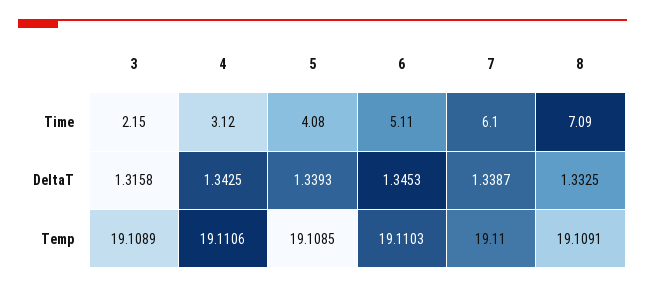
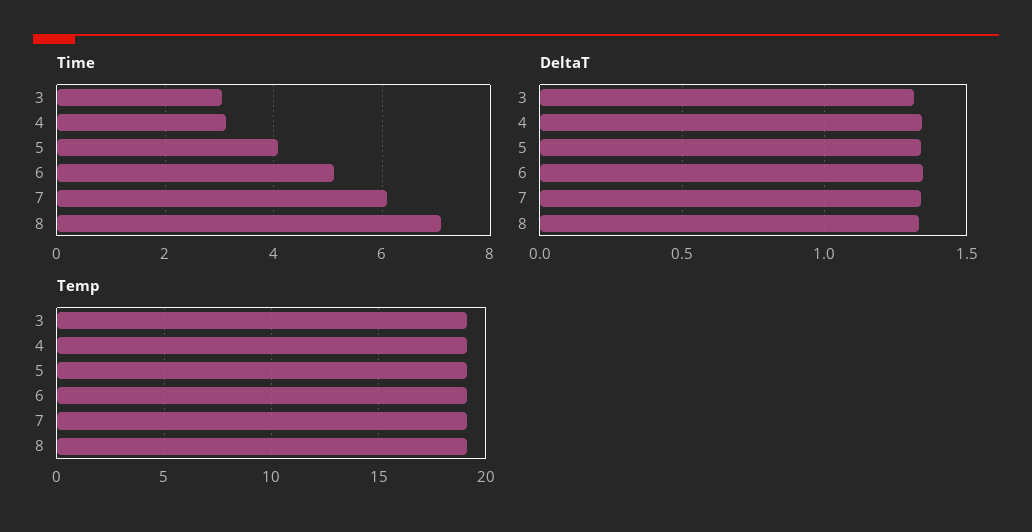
  {
    "Time": {
-     "3": 2.15,
+     "3": 3,
      "4": 3.12,
      "5": 4.08,
      "6": 5.11,
      "7": 6.1,
      "8": 7.09
    },
    "DeltaT": {
      "3": 1.3158,
      "4": 1.3425,
      "5": 1.3393,
      "6": 1.3453,
      "7": 1.3387,
      "8": 1.3325
    },
    "Temp": {
      "3": 19.1089,
      "4": 19.1106,
      "5": 19.1085,
      "6": 19.1103,
      "7": 19.11,
      "8": 19.1091
    }
  }

